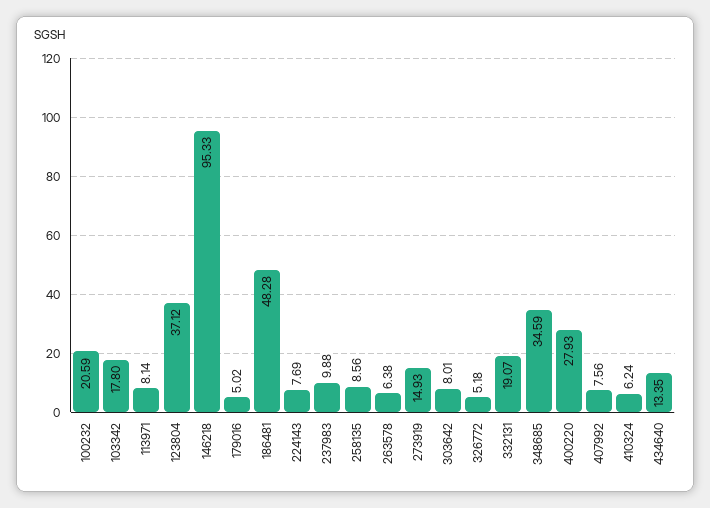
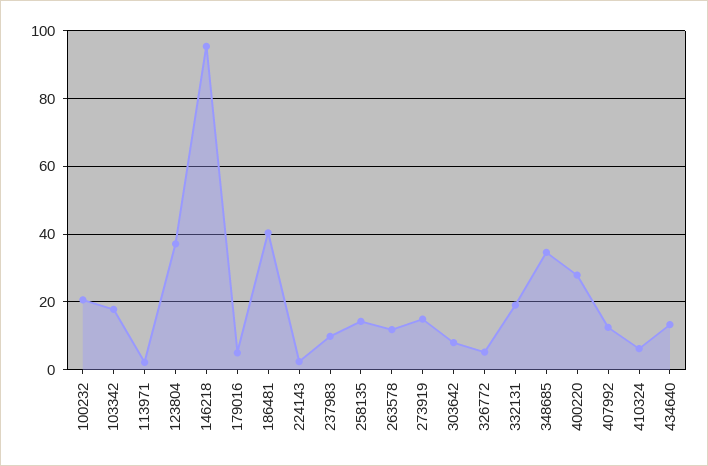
  {
    "100232": 20.59,
    "103342": 17.8,
-   "113971": 8.14,
+   "113971": 2,
    "123804": 37.12,
    "146218": 95.33,
    "179016": 5.02,
-   "186481": 48.28,
+   "186481": 40,
-   "224143": 7.69,
+   "224143": 2,
    "237983": 9.88,
-   "258135": 8.56,
+   "258135": 14,
-   "263578": 6.38,
+   "263578": 12,
    "273919": 14.93,
    "303642": 8.01,
    "326772": 5.18,
    "332131": 19.07,
    "348685": 34.59,
    "400220": 27.93,
-   "407992": 7.56,
+   "407992": 12,
    "410324": 6.24,
    "434640": 13.35
  }

